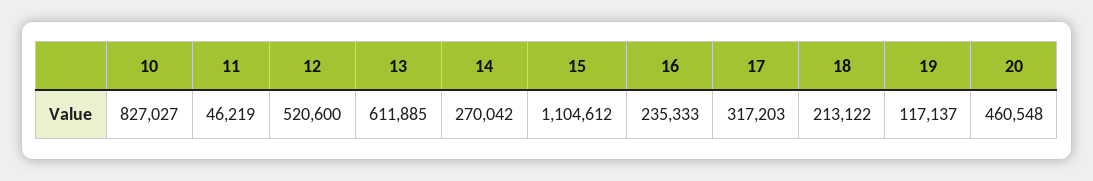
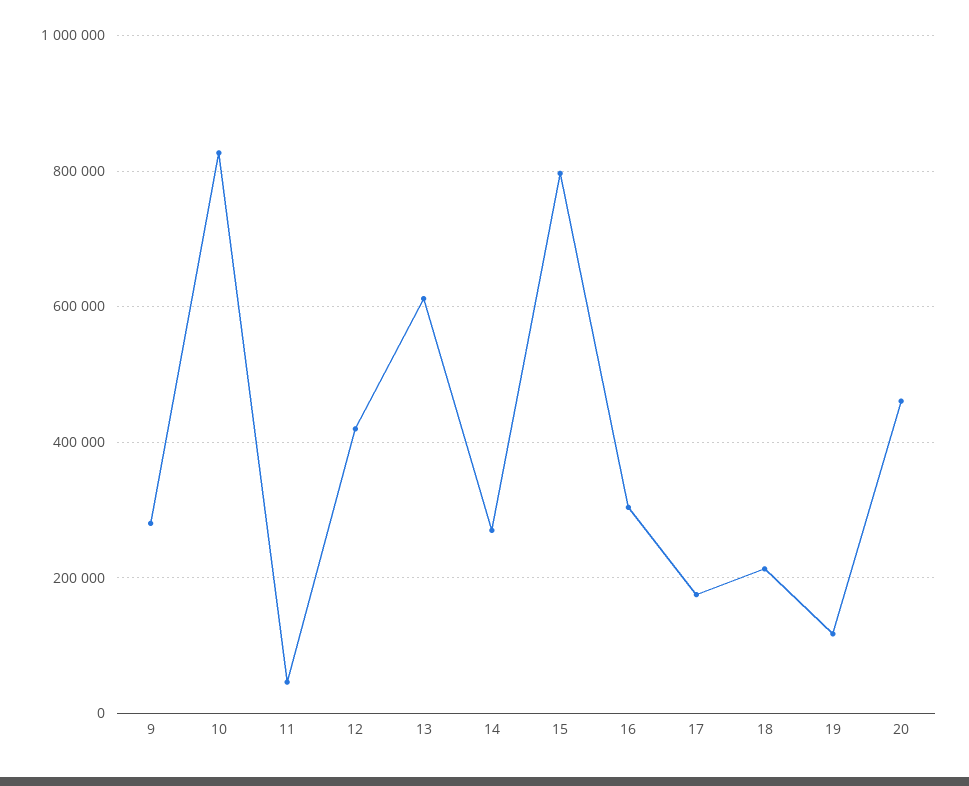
  {
    "10": 827027,
    "11": 46219,
-   "12": 520600,
+   "12": 420000,
    "13": 611885,
    "14": 270042,
-   "15": 1104612,
+   "15": 800000,
-   "16": 235333,
+   "16": 300000,
-   "17": 317203,
+   "17": 180000,
    "18": 213122,
    "19": 117137,
-   "20": 460548
+   "20": 460548,
+   "9": 280000
  }

